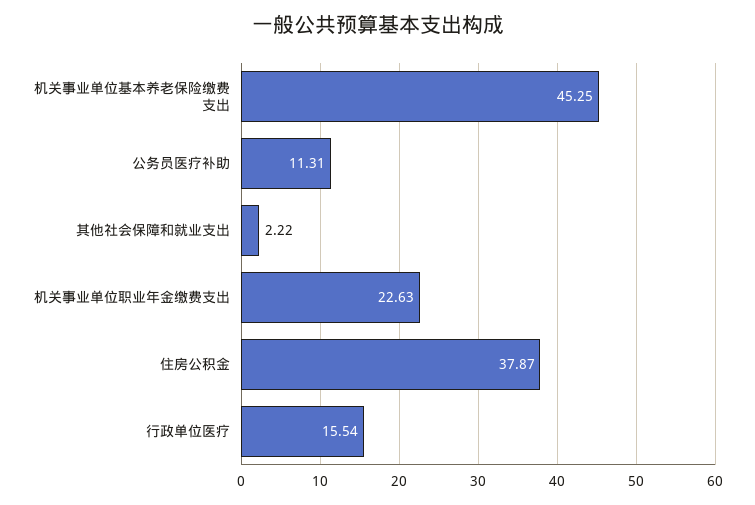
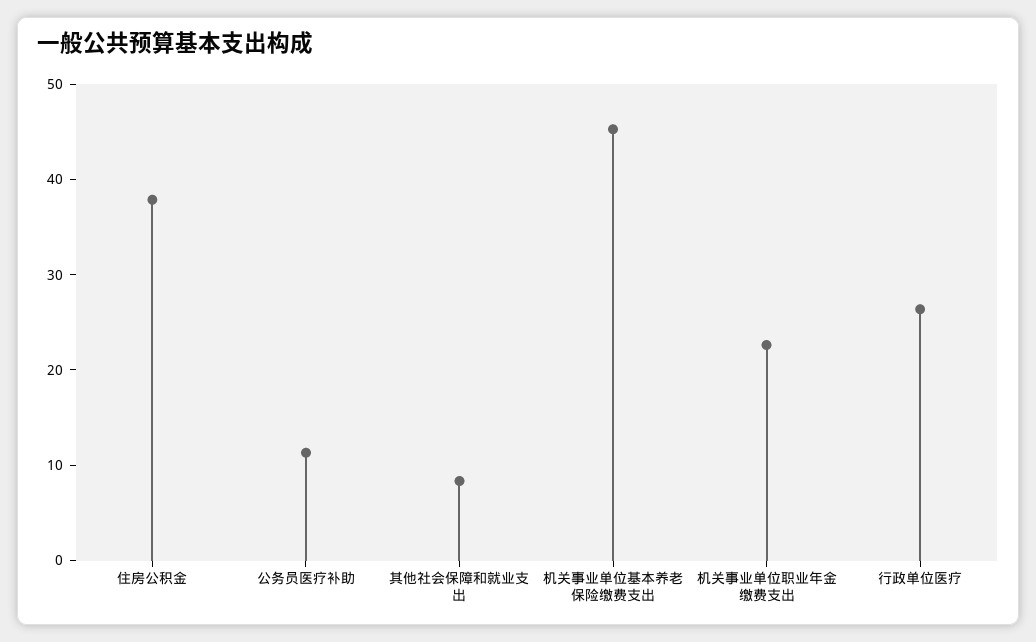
  {
    "机关事业单位基本养老保险缴费支出": 45.25,
    "公务员医疗补助": 11.31,
-   "其他社会保障和就业支出": 2.22,
+   "其他社会保障和就业支出": 8,
    "机关事业单位职业年金缴费支出": 22.63,
    "住房公积金": 37.87,
-   "行政单位医疗": 15.54
+   "行政单位医疗": 26
  }

